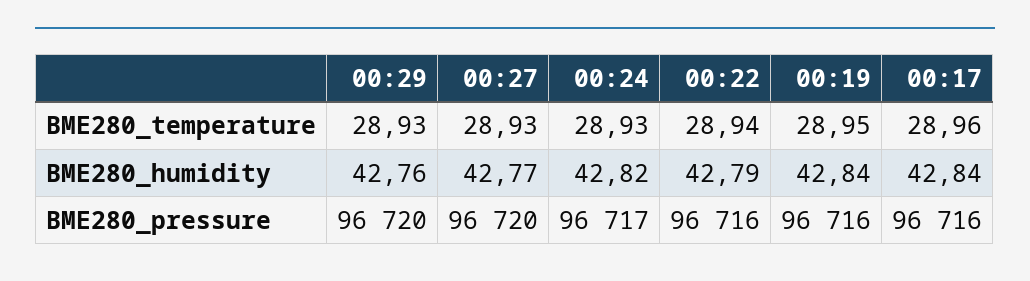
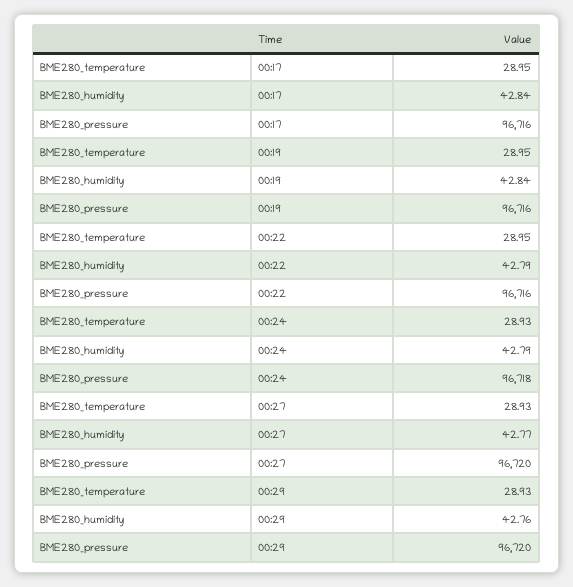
  {
    "00:29": {
      "BME280_temperature": 28.93,
      "BME280_humidity": 42.76,
      "BME280_pressure": 96720
    },
    "00:27": {
      "BME280_temperature": 28.93,
      "BME280_humidity": 42.77,
      "BME280_pressure": 96720
    },
    "00:24": {
      "BME280_temperature": 28.93,
-     "BME280_humidity": 42.82,
+     "BME280_humidity": 42.79,
-     "BME280_pressure": 96717
+     "BME280_pressure": 96718
    },
    "00:22": {
-     "BME280_temperature": 28.94,
+     "BME280_temperature": 28.95,
      "BME280_humidity": 42.79,
      "BME280_pressure": 96716
    },
    "00:19": {
      "BME280_temperature": 28.95,
      "BME280_humidity": 42.84,
      "BME280_pressure": 96716
    },
    "00:17": {
-     "BME280_temperature": 28.96,
+     "BME280_temperature": 28.95,
      "BME280_humidity": 42.84,
      "BME280_pressure": 96716
    }
  }

